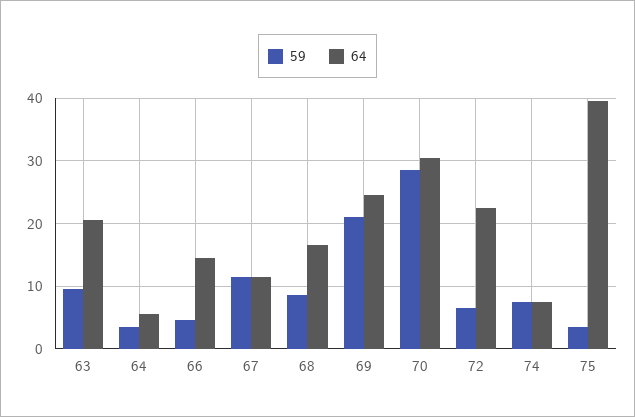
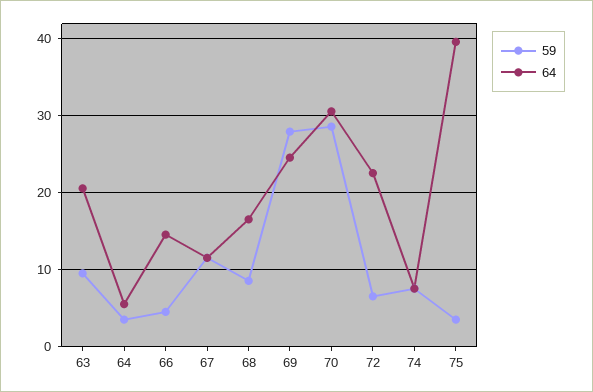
  {
    "59": {
      "63": 10,
      "64": 4,
      "66": 5,
      "67": 12,
      "68": 9,
-     "69": 21,
+     "69": 28,
      "70": 29,
      "72": 7,
      "74": 8,
      "75": 4
    },
    "64": {
      "63": 21,
      "64": 6,
      "66": 15,
      "67": 12,
      "68": 17,
      "69": 25,
      "70": 31,
      "72": 23,
      "74": 8,
      "75": 40
    }
  }

